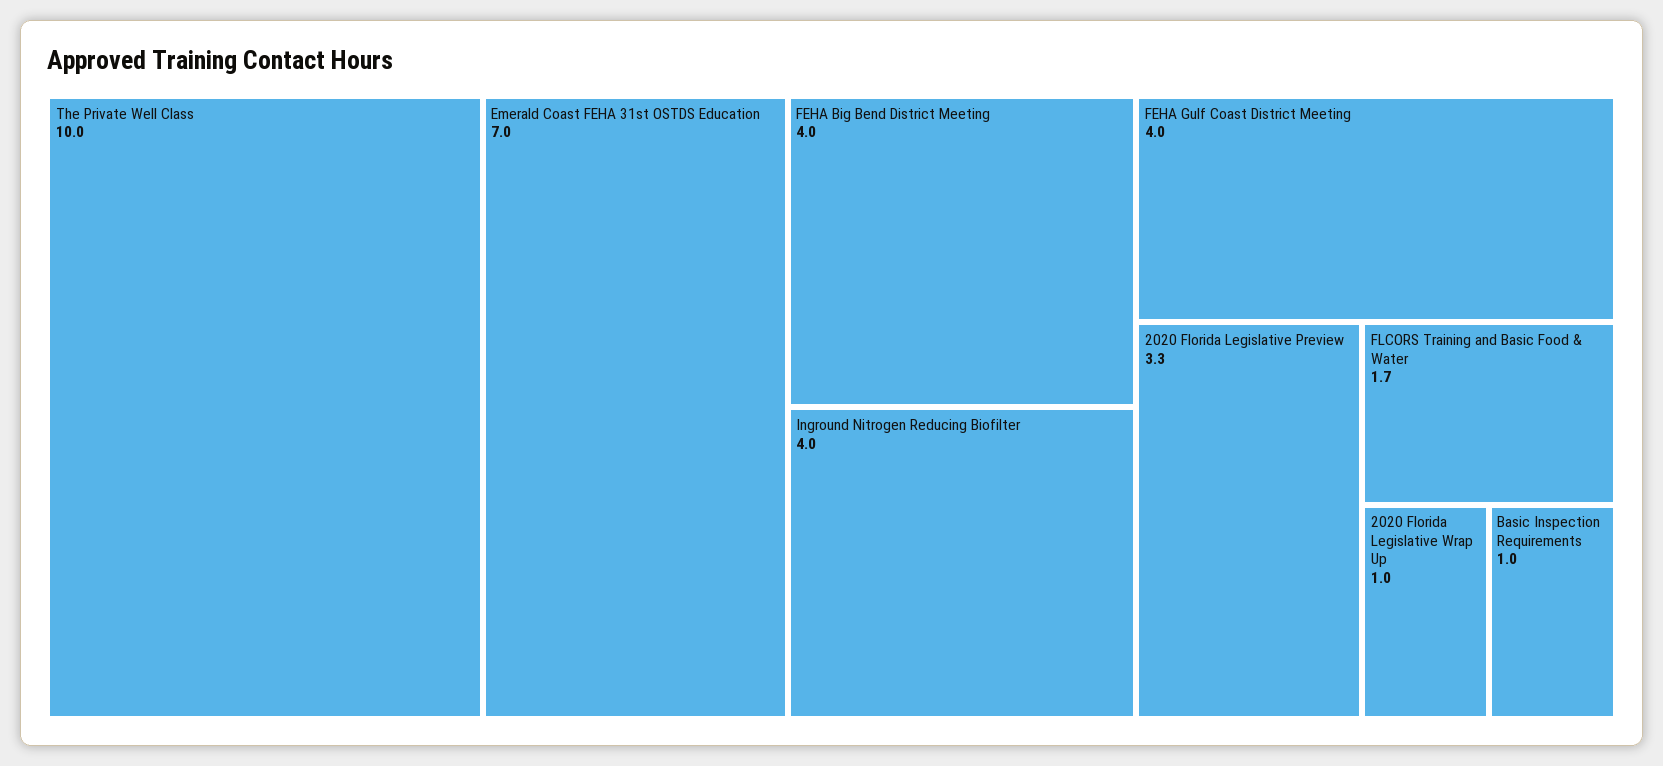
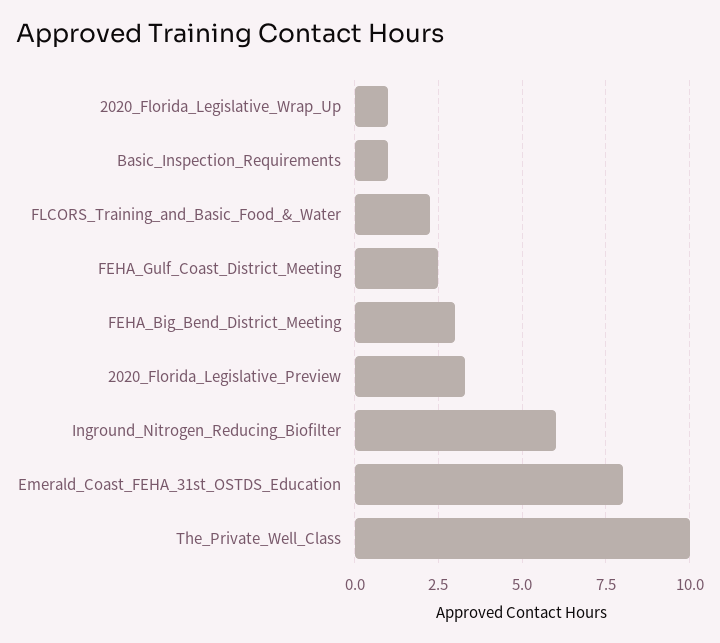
  {
    "The Private Well Class": 10,
-   "Emerald Coast FEHA 31st OSTDS Education": 7,
+   "Emerald Coast FEHA 31st OSTDS Education": 8,
-   "FEHA Big Bend District Meeting": 4,
+   "FEHA Big Bend District Meeting": 3,
-   "Inground Nitrogen Reducing Biofilter": 4,
+   "Inground Nitrogen Reducing Biofilter": 6,
-   "FEHA Gulf Coast District Meeting": 4,
+   "FEHA Gulf Coast District Meeting": 2.5,
    "2020 Florida Legislative Preview": 3.3,
-   "FLCORS Training and Basic Food & Water": 1.7,
+   "FLCORS Training and Basic Food & Water": 2.25,
    "2020 Florida Legislative Wrap Up": 1,
    "Basic Inspection Requirements": 1
  }

